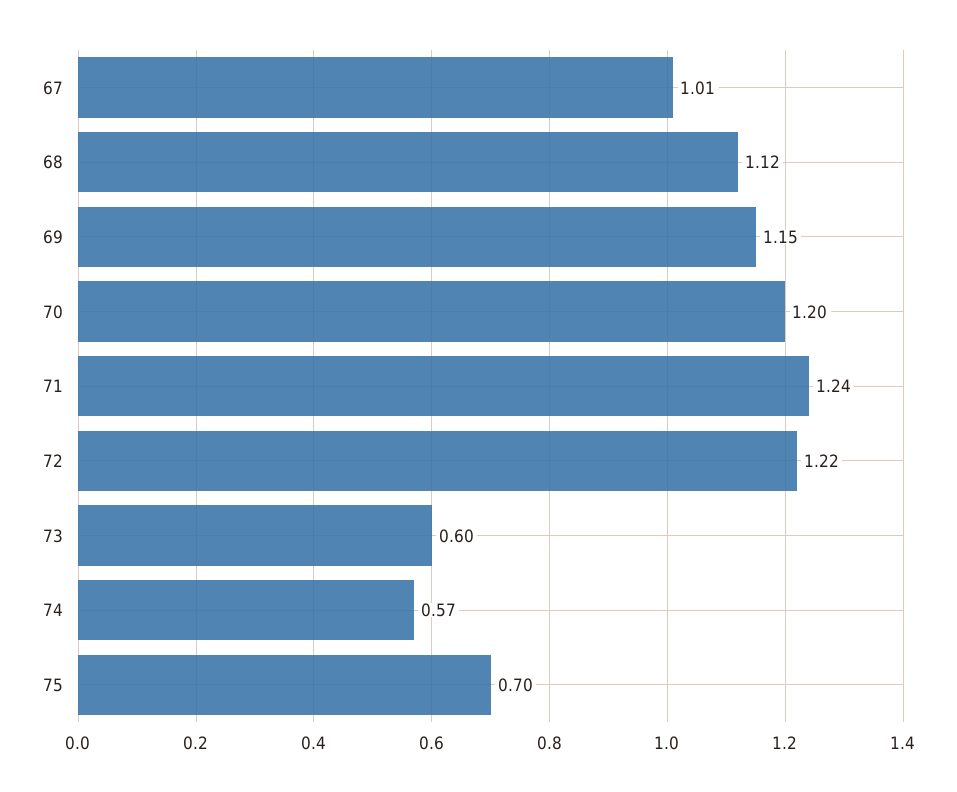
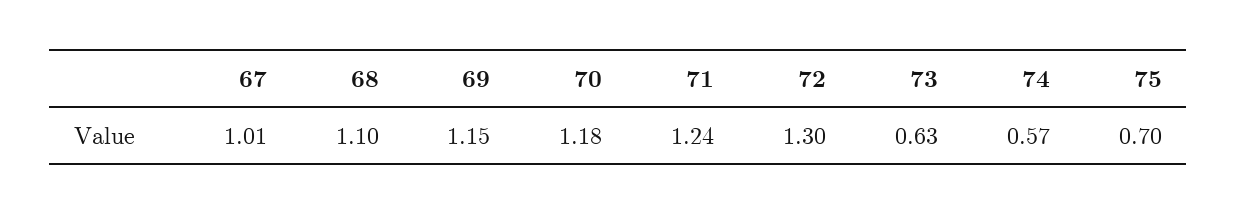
  {
    "67": 1.01,
-   "68": 1.12,
+   "68": 1.1,
    "69": 1.15,
-   "70": 1.2,
+   "70": 1.18,
    "71": 1.24,
-   "72": 1.22,
+   "72": 1.3,
-   "73": 0.6,
+   "73": 0.63,
    "74": 0.57,
    "75": 0.7
  }

